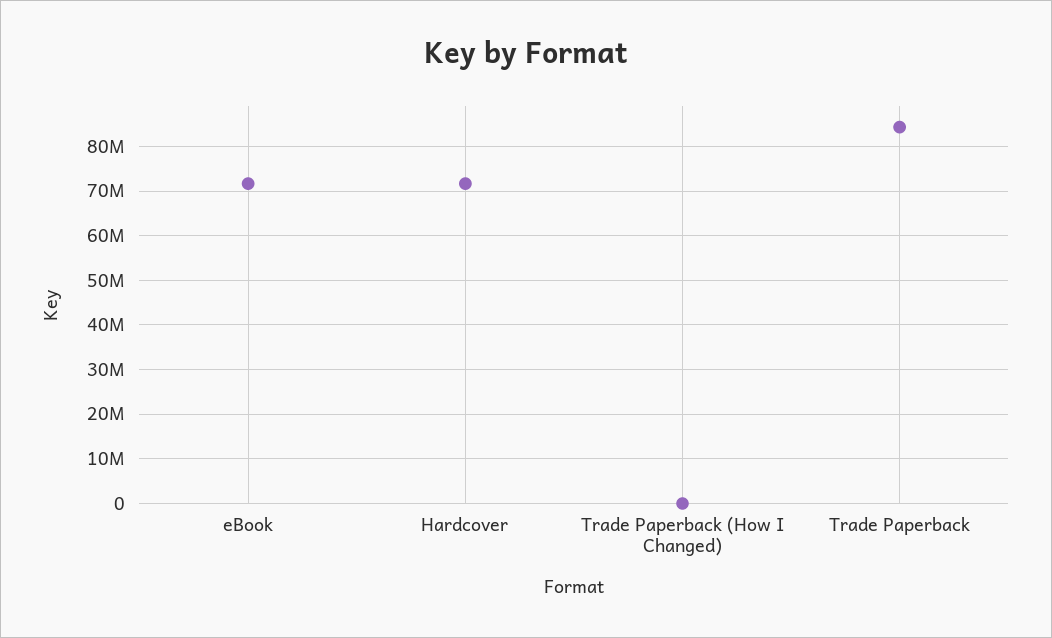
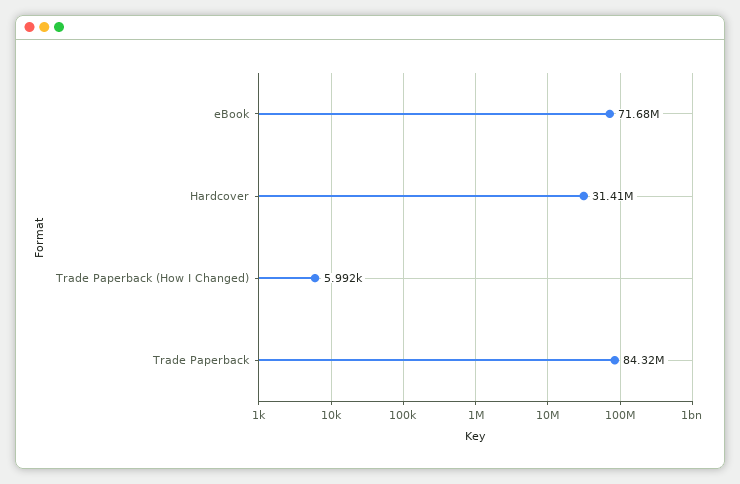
  {
    "eBook": 71680000,
-   "Hardcover": 72000000,
+   "Hardcover": 31410000,
    "Trade Paperback (How I Changed)": 5992,
    "Trade Paperback": 84320000
  }

